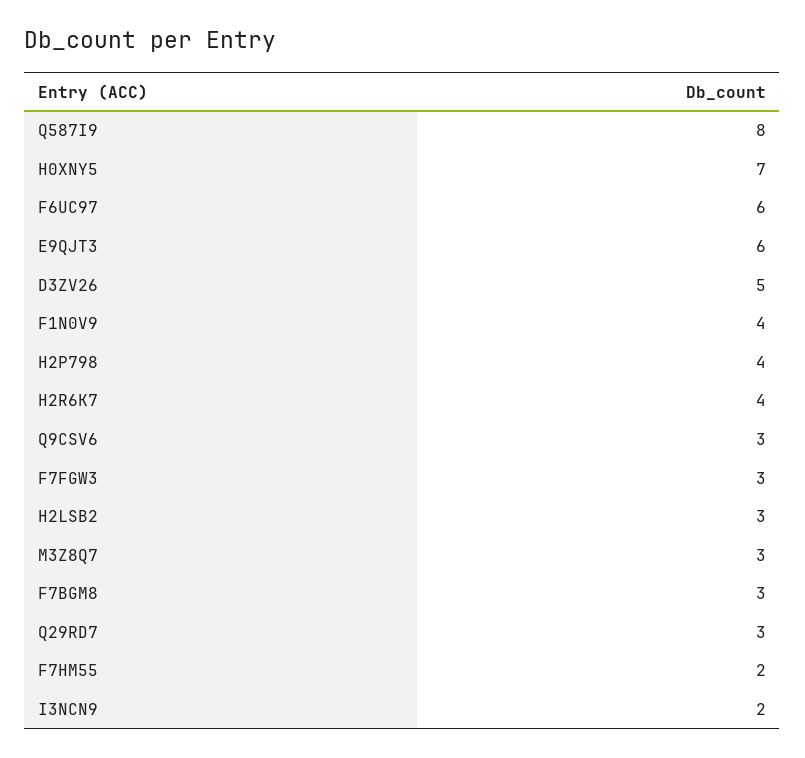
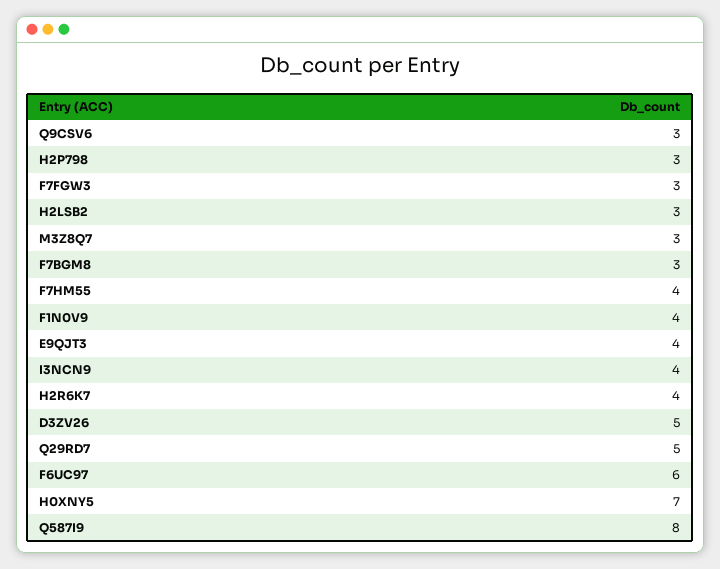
  {
    "Q587I9": 8,
    "H0XNY5": 7,
    "F6UC97": 6,
-   "E9QJT3": 6,
+   "E9QJT3": 4,
    "D3ZV26": 5,
    "F1N0V9": 4,
-   "H2P798": 4,
+   "H2P798": 3,
    "H2R6K7": 4,
    "Q9CSV6": 3,
    "F7FGW3": 3,
    "H2LSB2": 3,
    "M3Z8Q7": 3,
    "F7BGM8": 3,
-   "Q29RD7": 3,
+   "Q29RD7": 5,
-   "F7HM55": 2,
+   "F7HM55": 4,
-   "I3NCN9": 2
+   "I3NCN9": 4
  }

